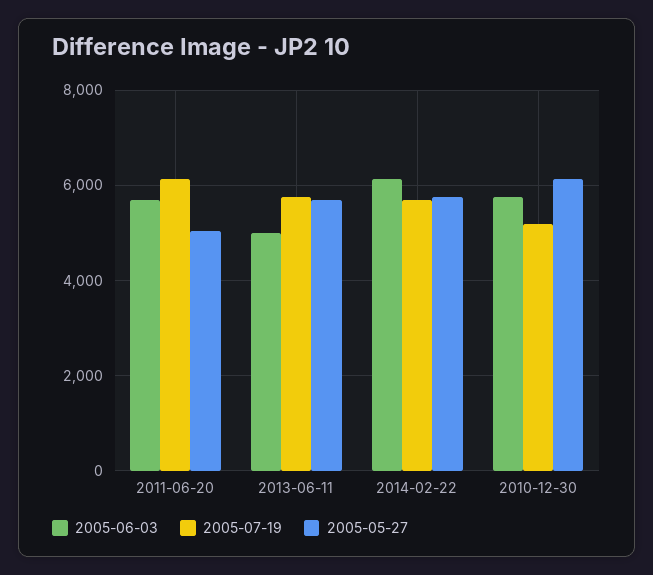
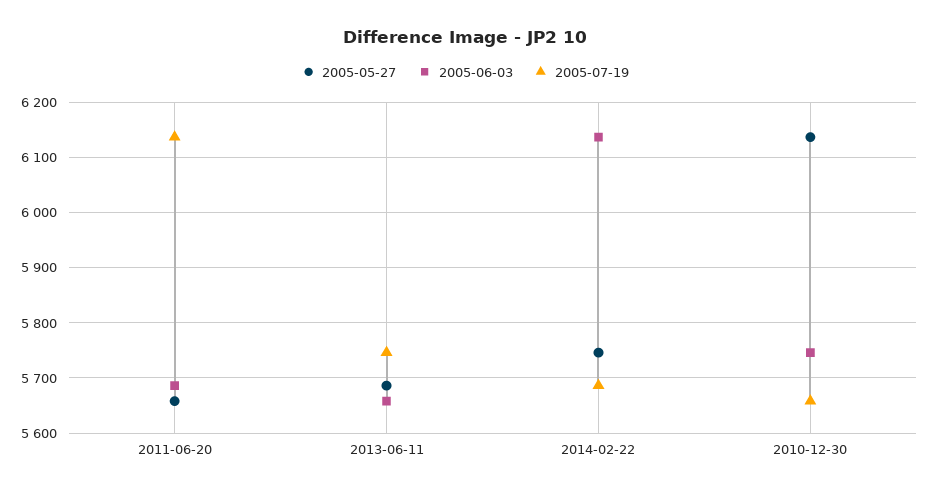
  {
    "2005-06-03": {
      "2011-06-20": 5680,
-     "2013-06-11": 5000,
+     "2013-06-11": 5660,
      "2014-02-22": 6140,
      "2010-12-30": 5740
    },
    "2005-07-19": {
      "2011-06-20": 6140,
      "2013-06-11": 5740,
      "2014-02-22": 5680,
-     "2010-12-30": 5200
+     "2010-12-30": 5660
    },
    "2005-05-27": {
-     "2011-06-20": 5000,
+     "2011-06-20": 5660,
      "2013-06-11": 5680,
      "2014-02-22": 5740,
      "2010-12-30": 6140
    }
  }

